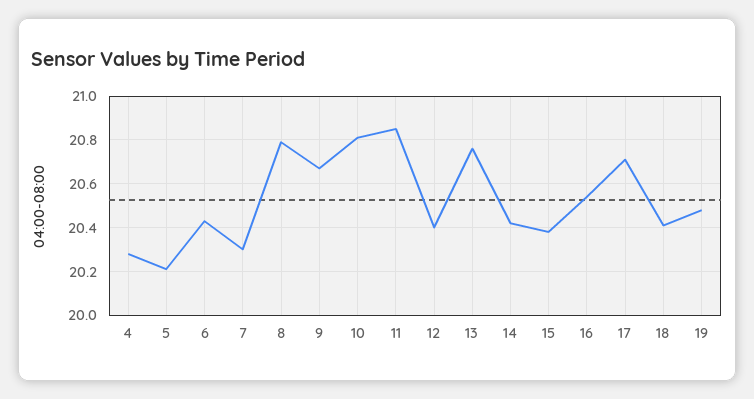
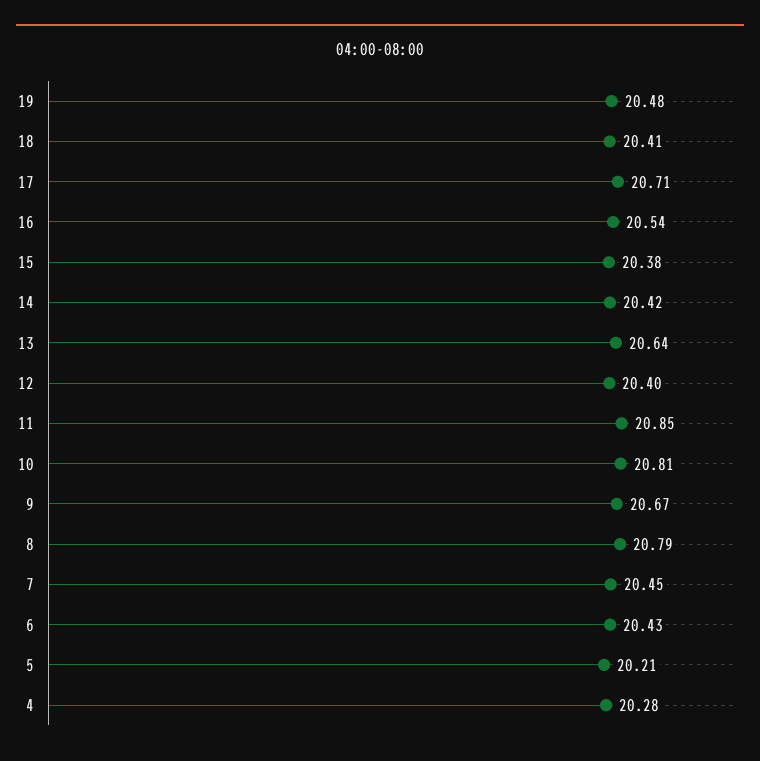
  {
    "4": 20.28,
    "5": 20.21,
    "6": 20.43,
-   "7": 20.3,
+   "7": 20.45,
    "8": 20.79,
    "9": 20.67,
    "10": 20.81,
    "11": 20.85,
    "12": 20.4,
-   "13": 20.75,
+   "13": 20.64,
    "14": 20.42,
    "15": 20.38,
    "16": 20.54,
    "17": 20.71,
    "18": 20.41,
    "19": 20.48
  }

